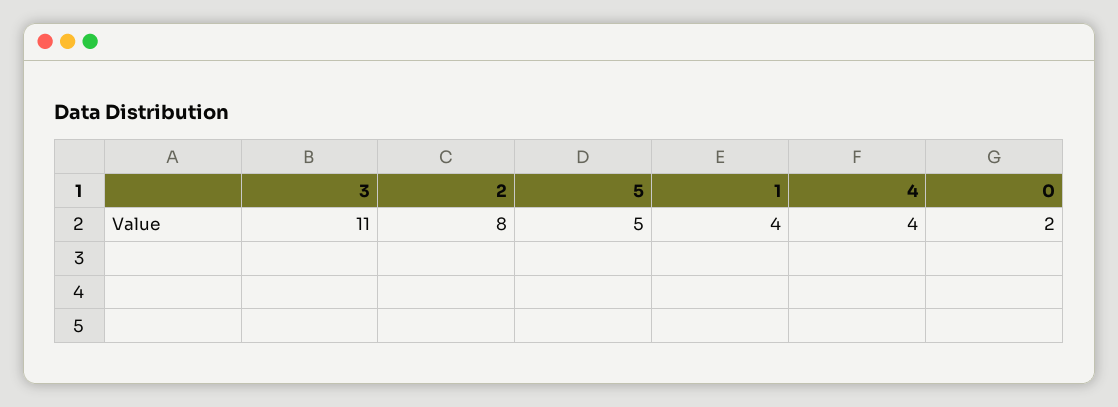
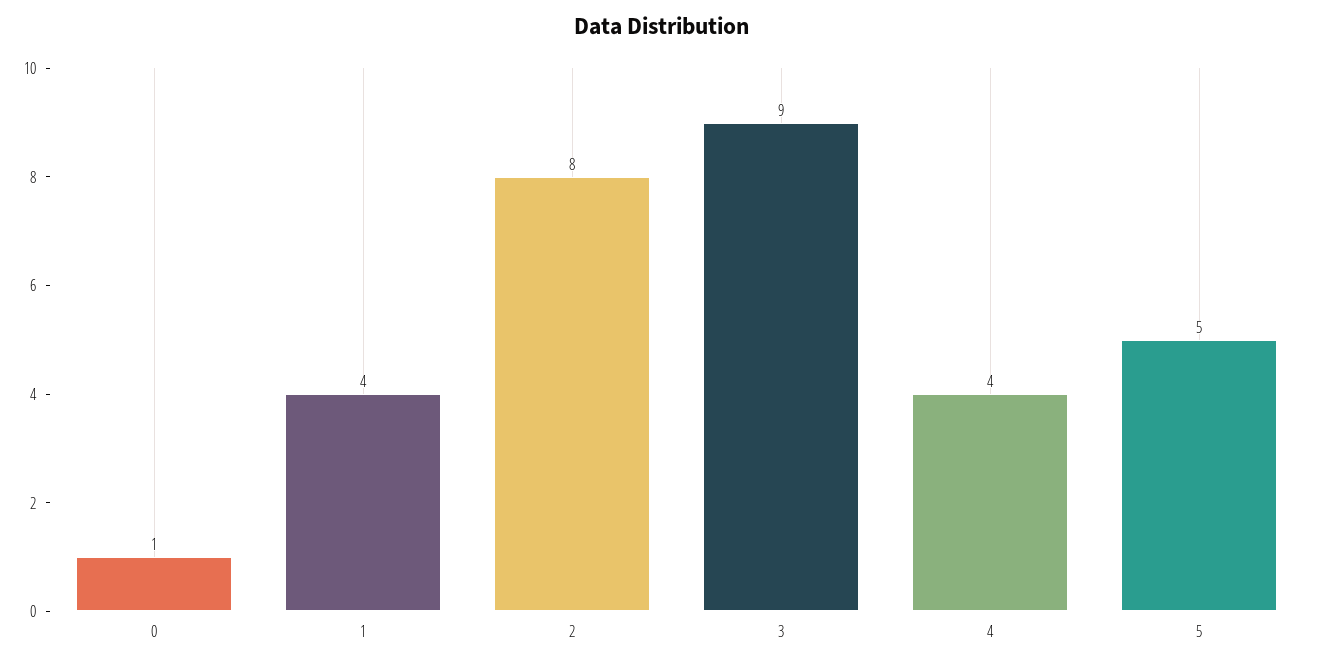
  {
-   "3": 11,
+   "3": 9,
    "2": 8,
    "5": 5,
    "1": 4,
    "4": 4,
-   "0": 2
+   "0": 1
  }

